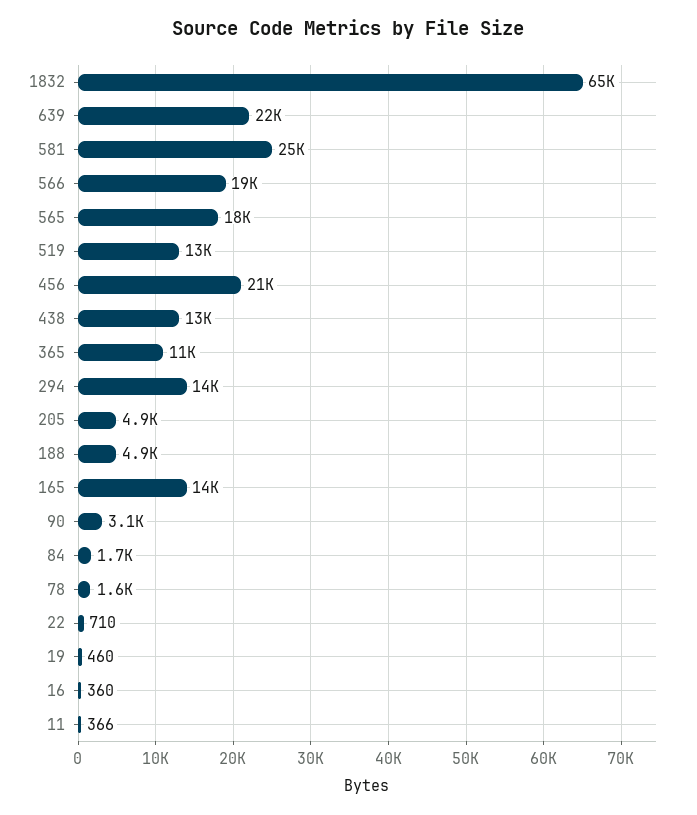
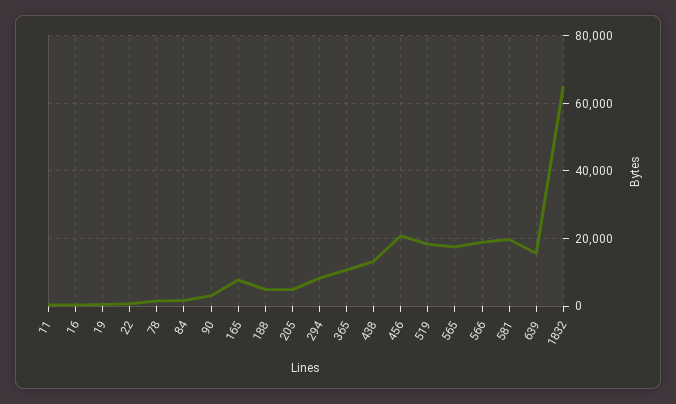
  {
    "1832": 65000,
-   "639": 22000,
+   "639": 16000,
-   "581": 25000,
+   "581": 20000,
    "566": 19000,
    "565": 18000,
-   "519": 13000,
+   "519": 18000,
    "456": 21000,
    "438": 13000,
    "365": 11000,
-   "294": 14000,
+   "294": 8000,
    "205": 4900,
    "188": 4900,
-   "165": 14000,
+   "165": 8000,
    "90": 3100,
    "84": 1700,
    "78": 1600,
    "22": 710,
    "19": 460,
    "16": 360,
    "11": 366
  }

